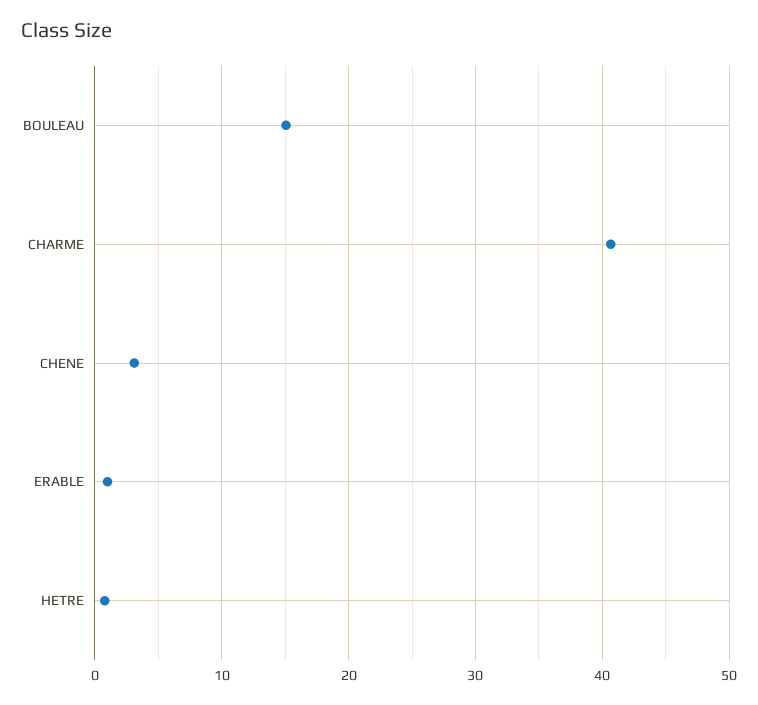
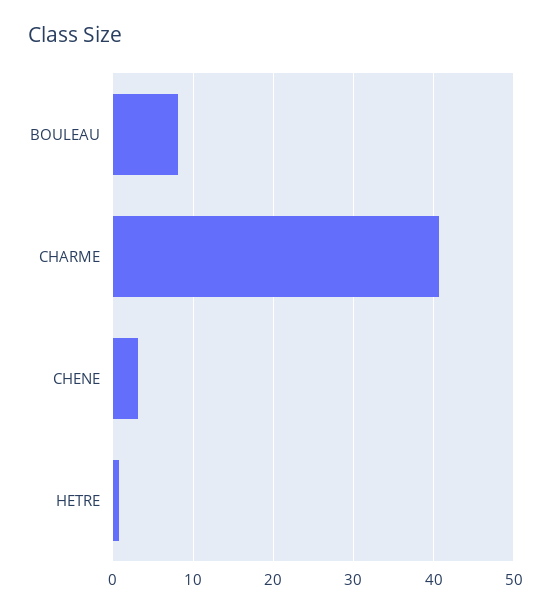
  {
-   "BOULEAU": 15,
+   "BOULEAU": 8,
    "CHARME": 41,
    "CHENE": 3,
-   "ERABLE": 1,
    "HETRE": 1
  }

